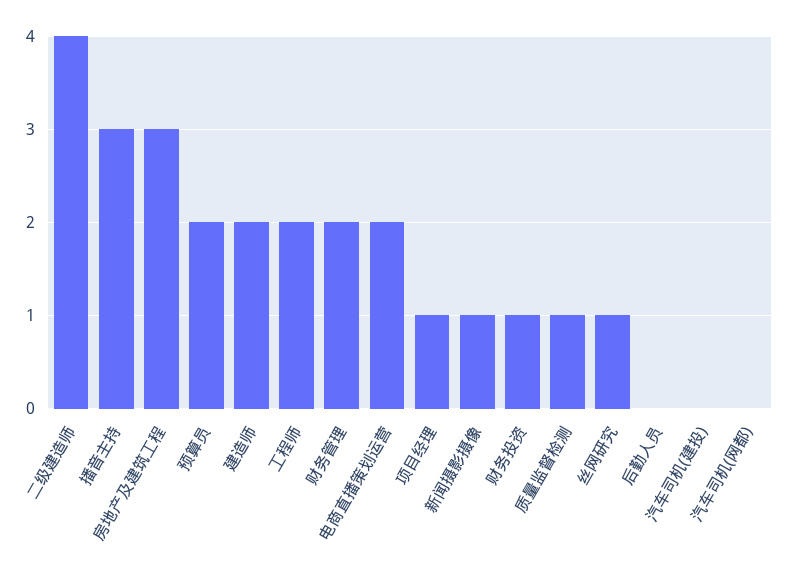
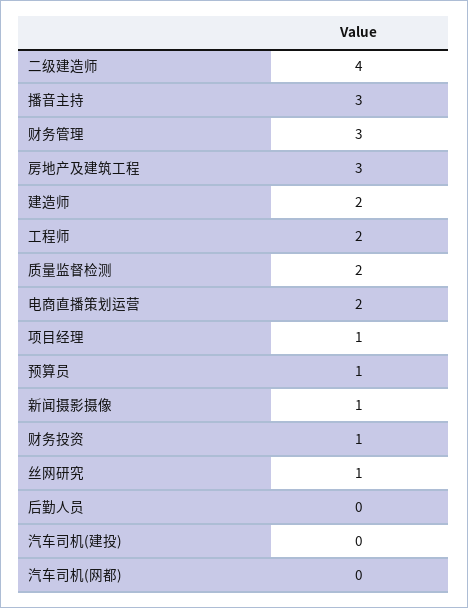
  {
    "二级建造师": 4,
    "播音主持": 3,
    "房地产及建筑工程": 3,
-   "预算员": 2,
+   "预算员": 1,
    "建造师": 2,
    "工程师": 2,
-   "财务管理": 2,
+   "财务管理": 3,
    "电商直播策划运营": 2,
    "项目经理": 1,
    "新闻摄影摄像": 1,
    "财务投资": 1,
-   "质量监督检测": 1,
+   "质量监督检测": 2,
    "丝网研究": 1,
    "后勤人员": 0,
    "汽车司机(建投)": 0,
    "汽车司机(网都)": 0
  }

